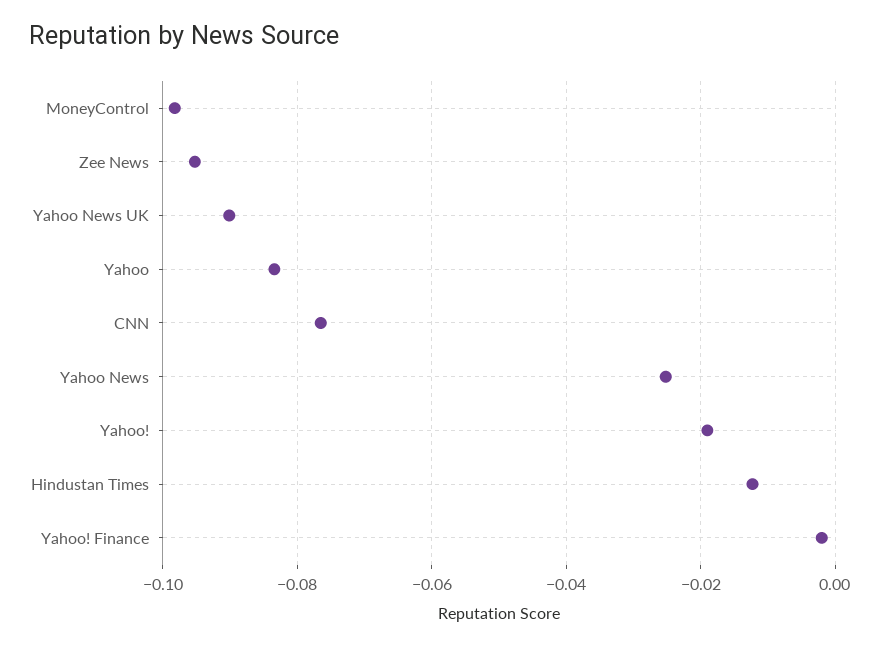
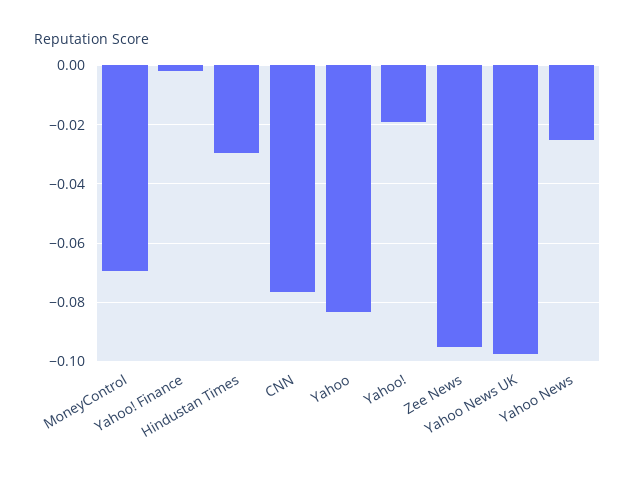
  {
-   "MoneyControl": -0.098,
+   "MoneyControl": -0.07,
    "Zee News": -0.096,
-   "Yahoo News UK": -0.09,
+   "Yahoo News UK": -0.0975,
    "Yahoo": -0.084,
    "CNN": -0.076,
    "Yahoo News": -0.026,
    "Yahoo!": -0.02,
-   "Hindustan Times": -0.012,
+   "Hindustan Times": -0.03,
    "Yahoo! Finance": -0.002
  }

